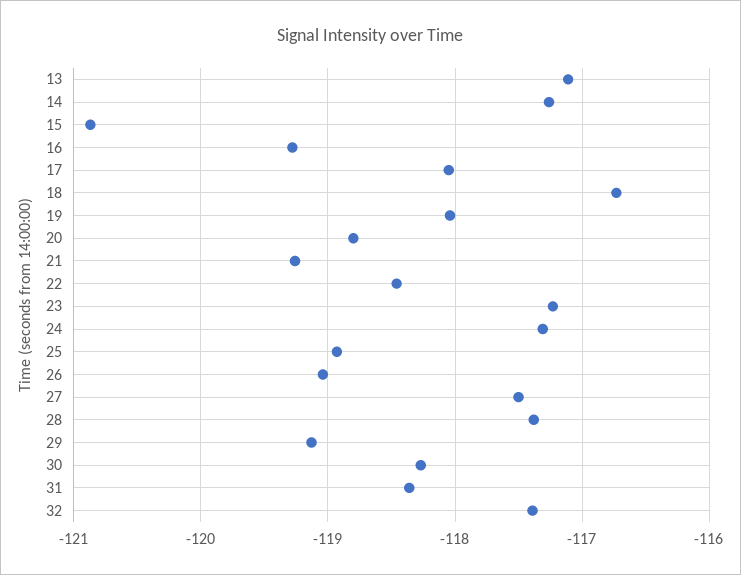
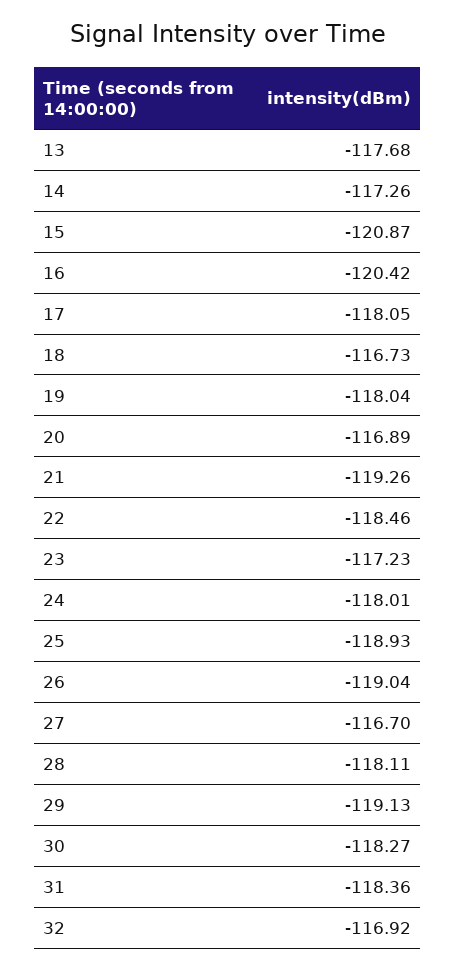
  {
-   "13": -117.1,
+   "13": -117.68,
    "14": -117.26,
    "15": -120.87,
-   "16": -119.3,
+   "16": -120.42,
    "17": -118.05,
    "18": -116.73,
    "19": -118.04,
-   "20": -118.8,
+   "20": -116.89,
    "21": -119.26,
    "22": -118.46,
    "23": -117.23,
-   "24": -117.3,
+   "24": -118.01,
    "25": -118.93,
    "26": -119.04,
-   "27": -117.5,
+   "27": -116.7,
-   "28": -117.4,
+   "28": -118.11,
    "29": -119.13,
    "30": -118.27,
    "31": -118.36,
-   "32": -117.4
+   "32": -116.92
  }

